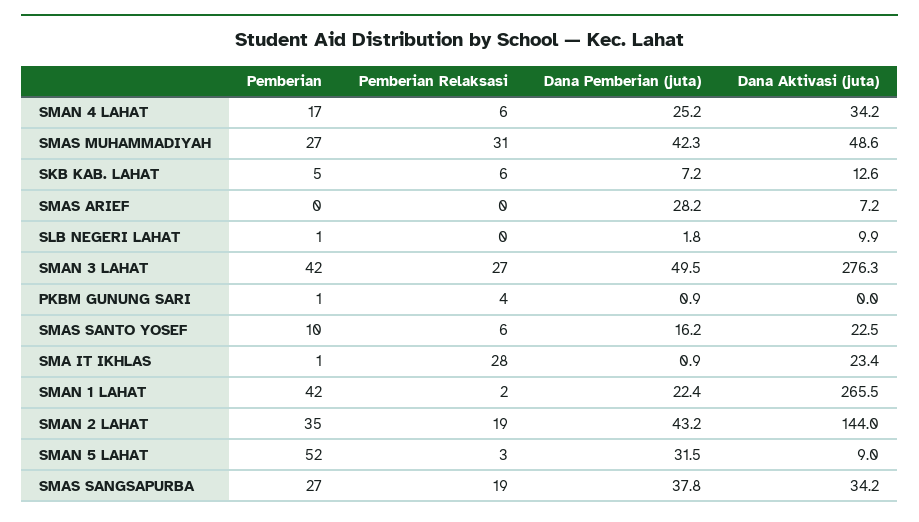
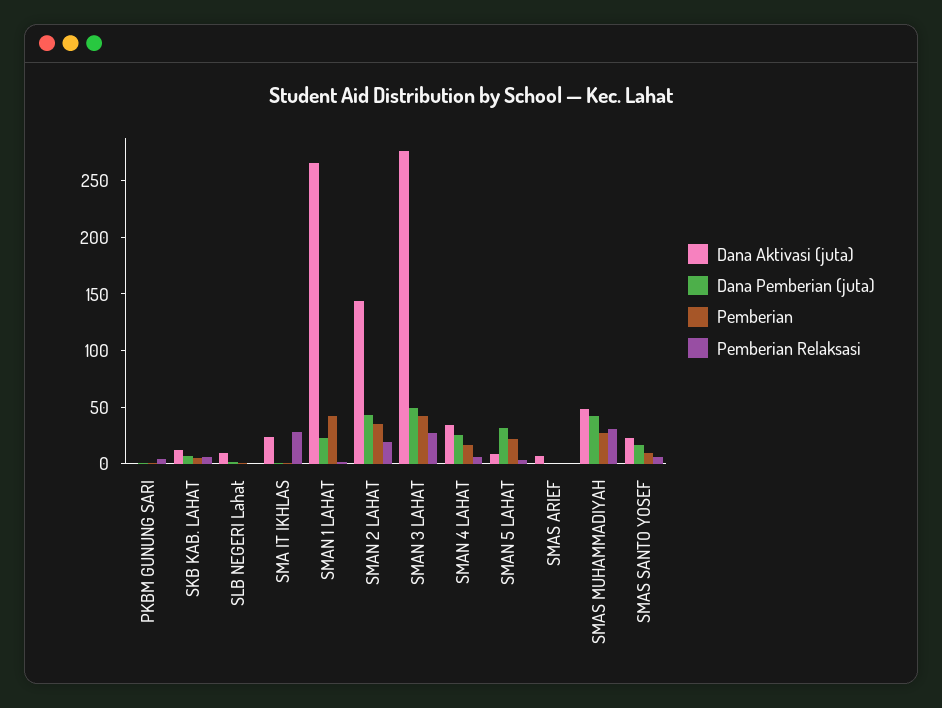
  {
    "Pemberian": {
      "SMAN 4 LAHAT": 17,
      "SMAS MUHAMMADIYAH": 27,
      "SKB KAB. LAHAT": 5,
      "SMAS ARIEF": 0,
      "SLB NEGERI LAHAT": 1,
      "SMAN 3 LAHAT": 42,
      "PKBM GUNUNG SARI": 1,
      "SMAS SANTO YOSEF": 10,
      "SMA IT IKHLAS": 1,
      "SMAN 1 LAHAT": 42,
      "SMAN 2 LAHAT": 35,
-     "SMAN 5 LAHAT": 52,
+     "SMAN 5 LAHAT": 20
-     "SMAS SANGSAPURBA": 27
    },
    "Pemberian Relaksasi": {
      "SMAN 4 LAHAT": 6,
      "SMAS MUHAMMADIYAH": 31,
      "SKB KAB. LAHAT": 6,
      "SMAS ARIEF": 0,
      "SLB NEGERI LAHAT": 0,
      "SMAN 3 LAHAT": 27,
      "PKBM GUNUNG SARI": 4,
      "SMAS SANTO YOSEF": 6,
      "SMA IT IKHLAS": 28,
      "SMAN 1 LAHAT": 2,
      "SMAN 2 LAHAT": 19,
-     "SMAN 5 LAHAT": 3,
+     "SMAN 5 LAHAT": 3
-     "SMAS SANGSAPURBA": 19
    },
    "Dana Pemberian (juta)": {
      "SMAN 4 LAHAT": 25.2,
      "SMAS MUHAMMADIYAH": 42.3,
      "SKB KAB. LAHAT": 7.2,
-     "SMAS ARIEF": 28.2,
+     "SMAS ARIEF": 0,
      "SLB NEGERI LAHAT": 1.8,
      "SMAN 3 LAHAT": 49.5,
      "PKBM GUNUNG SARI": 0.9,
      "SMAS SANTO YOSEF": 16.2,
      "SMA IT IKHLAS": 0.9,
      "SMAN 1 LAHAT": 22.4,
      "SMAN 2 LAHAT": 43.2,
-     "SMAN 5 LAHAT": 31.5,
+     "SMAN 5 LAHAT": 31.5
-     "SMAS SANGSAPURBA": 37.8
    },
    "Dana Aktivasi (juta)": {
      "SMAN 4 LAHAT": 34.2,
      "SMAS MUHAMMADIYAH": 48.6,
      "SKB KAB. LAHAT": 12.6,
      "SMAS ARIEF": 7.2,
      "SLB NEGERI LAHAT": 9.9,
      "SMAN 3 LAHAT": 276.3,
      "PKBM GUNUNG SARI": 0,
      "SMAS SANTO YOSEF": 22.5,
      "SMA IT IKHLAS": 23.4,
      "SMAN 1 LAHAT": 265.5,
      "SMAN 2 LAHAT": 144,
-     "SMAN 5 LAHAT": 9,
+     "SMAN 5 LAHAT": 9
-     "SMAS SANGSAPURBA": 34.2
    }
  }

